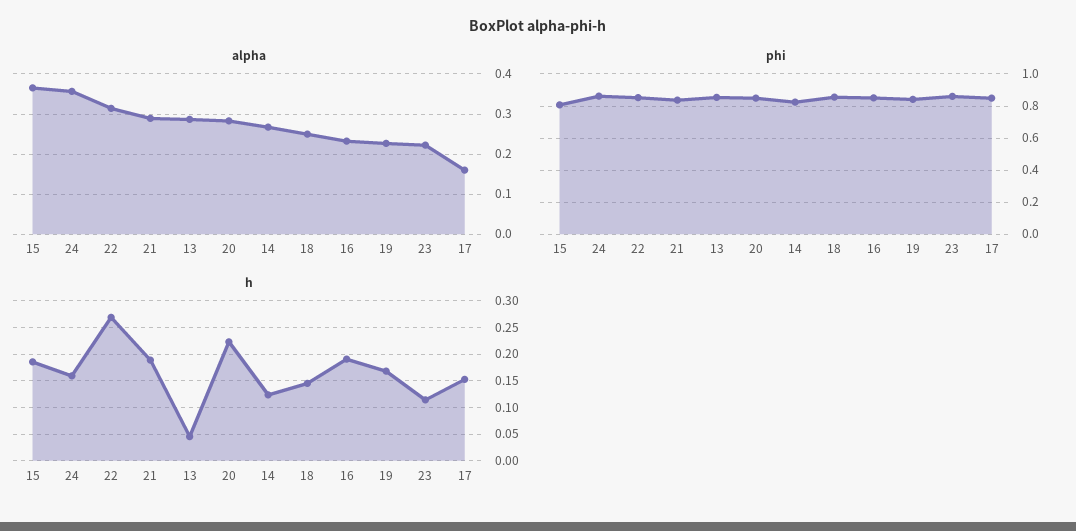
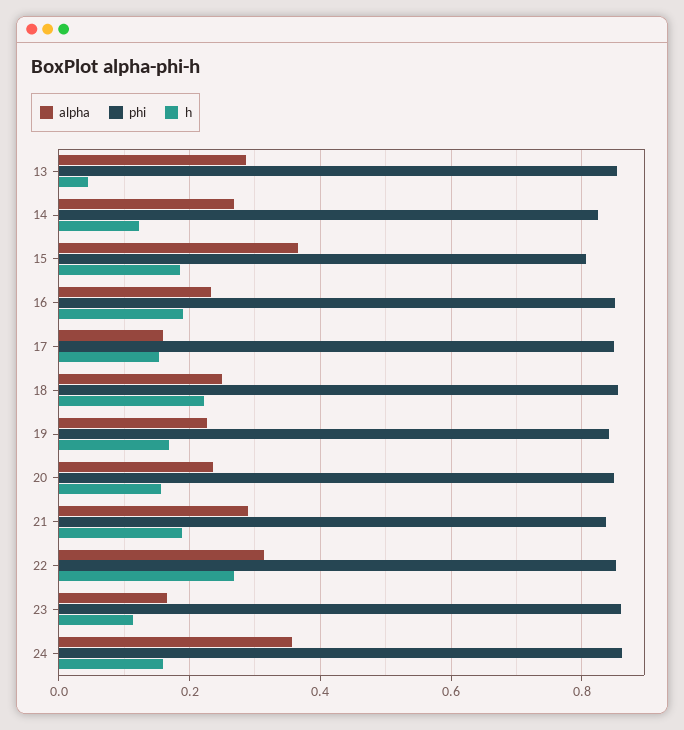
  {
    "alpha": {
      "15": 0.36,
      "24": 0.36,
      "22": 0.32,
      "21": 0.28,
      "13": 0.28,
-     "20": 0.28,
+     "20": 0.24,
      "14": 0.26,
      "18": 0.24,
      "16": 0.24,
      "19": 0.22,
-     "23": 0.22,
+     "23": 0.16,
      "17": 0.16
    },
    "phi": {
      "15": 0.8,
      "24": 0.86,
      "22": 0.86,
      "21": 0.84,
      "13": 0.86,
      "20": 0.84,
      "14": 0.82,
      "18": 0.86,
      "16": 0.86,
      "19": 0.84,
      "23": 0.86,
      "17": 0.84
    },
    "h": {
      "15": 0.18,
      "24": 0.16,
      "22": 0.26,
      "21": 0.18,
      "13": 0.04,
-     "20": 0.225,
+     "20": 0.16,
      "14": 0.12,
-     "18": 0.15,
+     "18": 0.22,
      "16": 0.2,
      "19": 0.16,
      "23": 0.12,
      "17": 0.16
    }
  }

